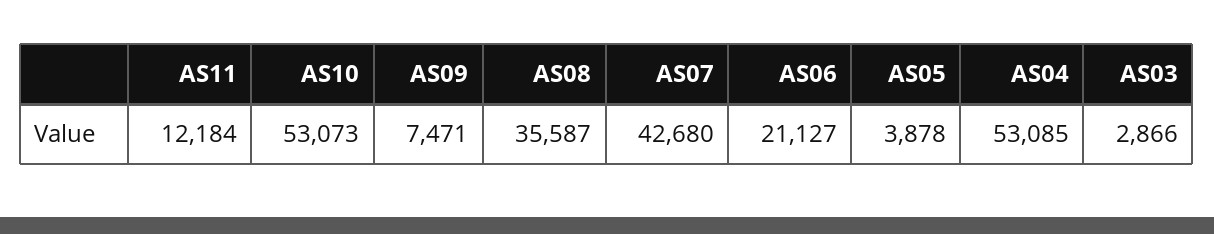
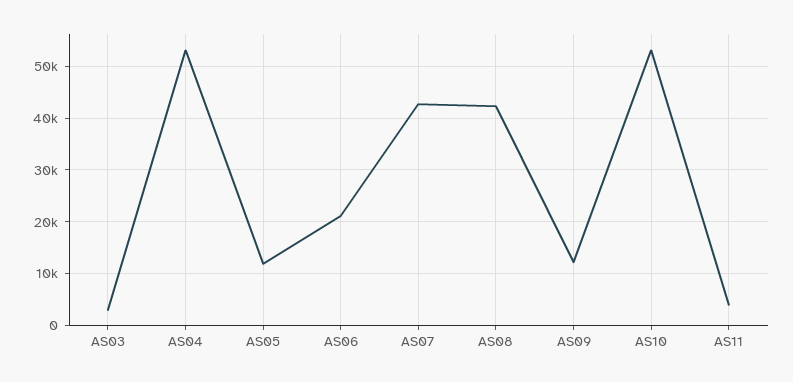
  {
-   "AS11": 12184,
+   "AS11": 4000,
    "AS10": 53073,
-   "AS09": 7471,
+   "AS09": 12000,
-   "AS08": 35587,
+   "AS08": 42000,
    "AS07": 42680,
    "AS06": 21127,
-   "AS05": 3878,
+   "AS05": 12000,
    "AS04": 53085,
    "AS03": 2866
  }

